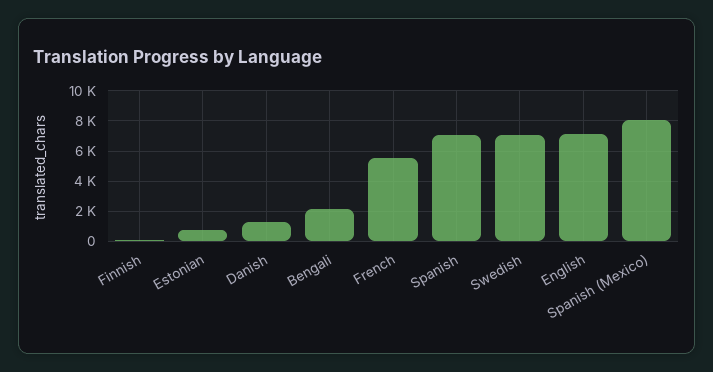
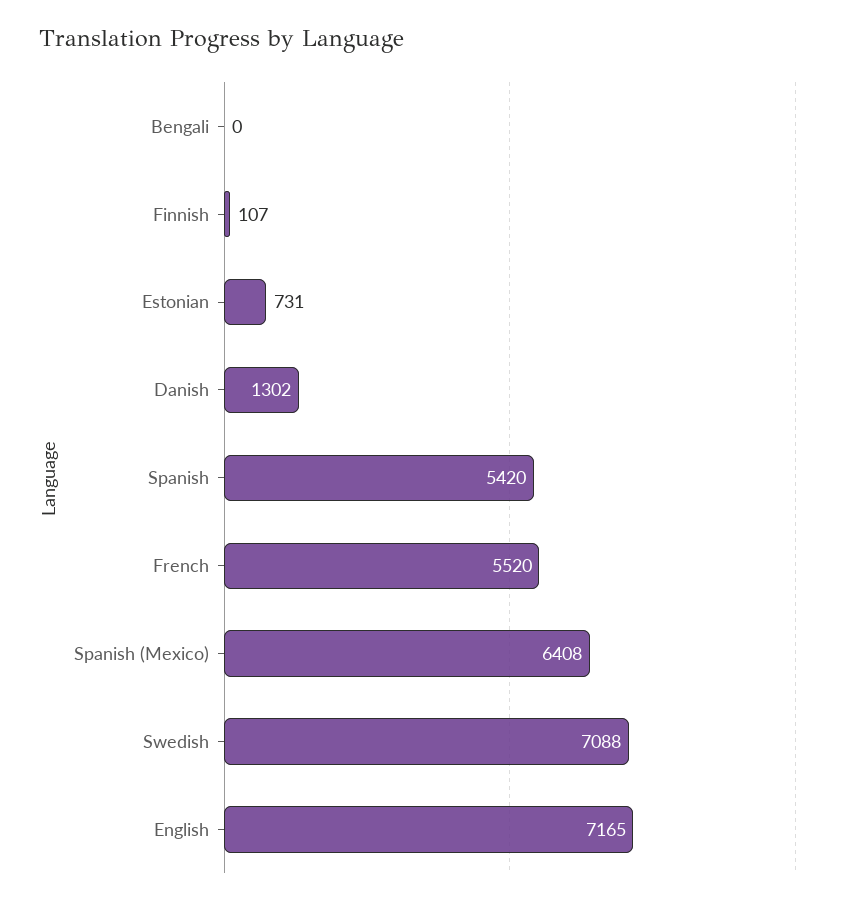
  {
    "Finnish": 107,
    "Estonian": 731,
    "Danish": 1302,
-   "Bengali": 2000,
+   "Bengali": 0,
    "French": 5520,
-   "Spanish": 7000,
+   "Spanish": 5420,
    "Swedish": 7088,
    "English": 7165,
-   "Spanish (Mexico)": 8000
+   "Spanish (Mexico)": 6408
  }

